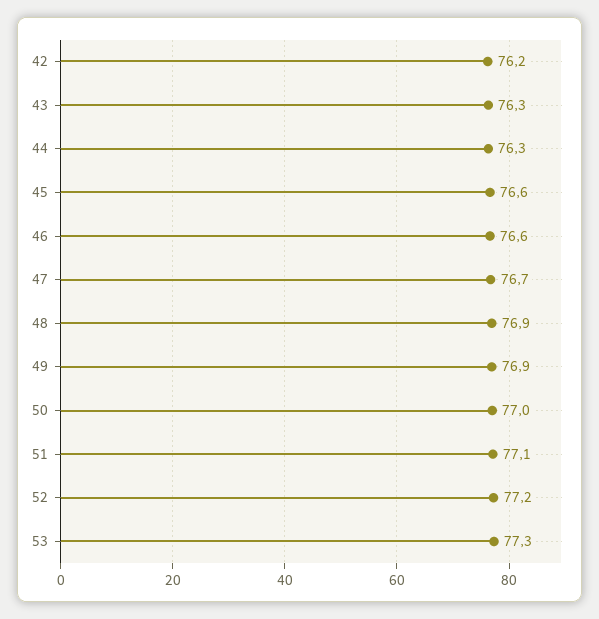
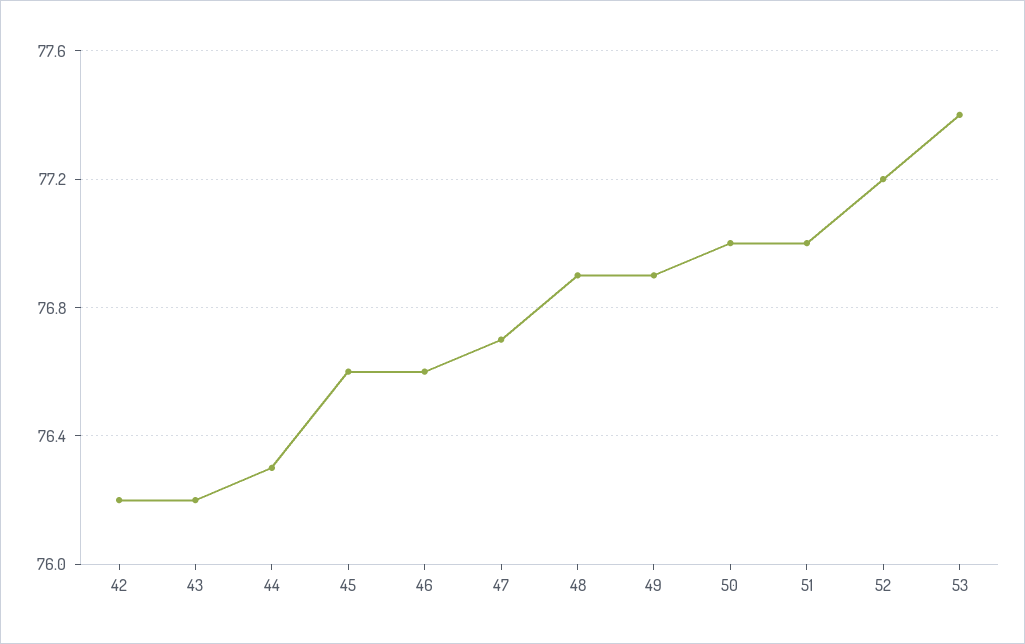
  {
    "42": 76.2,
-   "43": 76.3,
+   "43": 76.2,
    "44": 76.3,
    "45": 76.6,
    "46": 76.6,
    "47": 76.7,
    "48": 76.9,
    "49": 76.9,
    "50": 77,
-   "51": 77.1,
+   "51": 77,
    "52": 77.2,
-   "53": 77.3
+   "53": 77.4
  }

